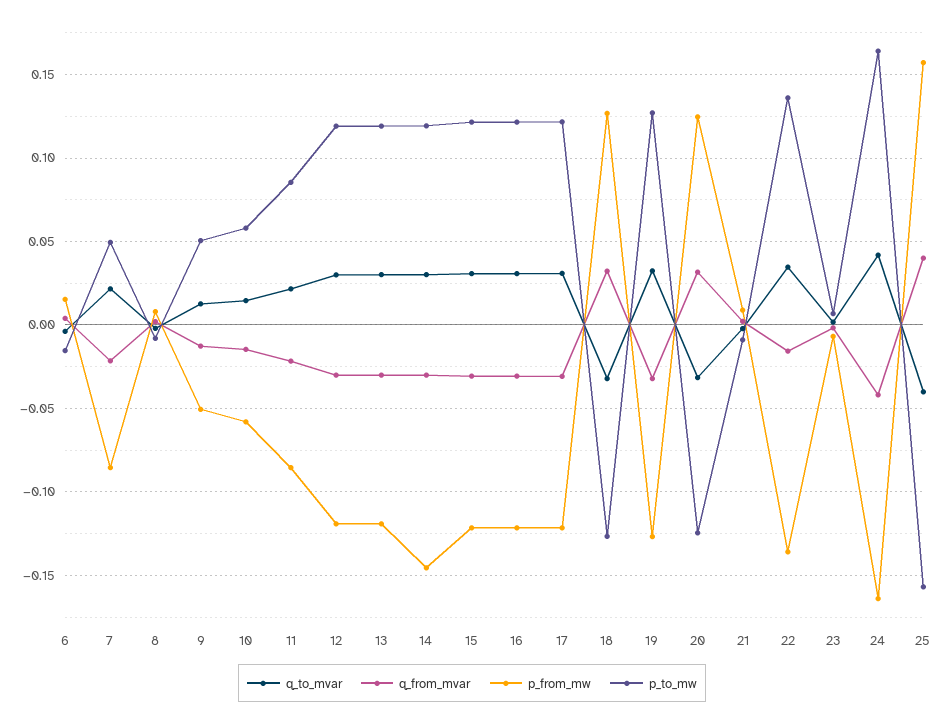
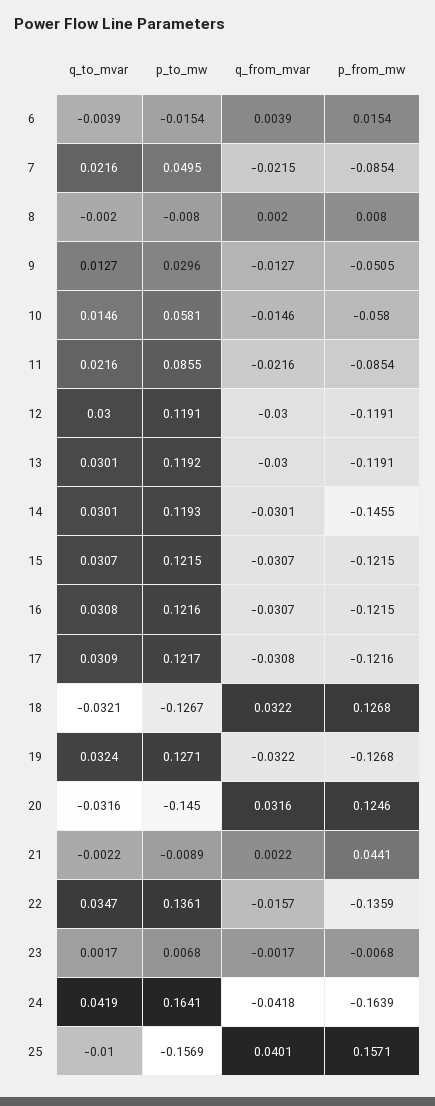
  {
    "q_to_mvar": {
      "6": -0.0039,
      "7": 0.0216,
      "8": -0.002,
      "9": 0.0127,
      "10": 0.0146,
      "11": 0.0216,
      "12": 0.03,
      "13": 0.0301,
      "14": 0.0301,
      "15": 0.0307,
      "16": 0.0308,
      "17": 0.0309,
      "18": -0.0321,
      "19": 0.0324,
      "20": -0.0316,
      "21": -0.0022,
      "22": 0.0347,
      "23": 0.0017,
      "24": 0.0419,
-     "25": -0.04
+     "25": -0.01
    },
    "q_from_mvar": {
      "6": 0.0039,
      "7": -0.0215,
      "8": 0.002,
      "9": -0.0127,
      "10": -0.0146,
      "11": -0.0216,
      "12": -0.03,
      "13": -0.03,
      "14": -0.0301,
      "15": -0.0307,
      "16": -0.0307,
      "17": -0.0308,
      "18": 0.0322,
      "19": -0.0322,
      "20": 0.0316,
      "21": 0.0022,
      "22": -0.0157,
      "23": -0.0017,
      "24": -0.0418,
      "25": 0.0401
    },
    "p_from_mw": {
      "6": 0.0154,
      "7": -0.0854,
      "8": 0.008,
      "9": -0.0505,
      "10": -0.058,
      "11": -0.0854,
      "12": -0.1191,
      "13": -0.1191,
      "14": -0.1455,
      "15": -0.1215,
      "16": -0.1215,
      "17": -0.1216,
      "18": 0.1268,
      "19": -0.1268,
      "20": 0.1246,
-     "21": 0.01,
+     "21": 0.0441,
      "22": -0.1359,
      "23": -0.0068,
      "24": -0.1639,
      "25": 0.1571
    },
    "p_to_mw": {
      "6": -0.0154,
      "7": 0.0495,
      "8": -0.008,
-     "9": 0.05,
+     "9": 0.0296,
      "10": 0.0581,
      "11": 0.0855,
      "12": 0.1191,
      "13": 0.1192,
      "14": 0.1193,
      "15": 0.1215,
      "16": 0.1216,
      "17": 0.1217,
      "18": -0.1267,
      "19": 0.1271,
-     "20": -0.125,
+     "20": -0.145,
      "21": -0.0089,
      "22": 0.1361,
      "23": 0.0068,
      "24": 0.1641,
      "25": -0.1569
    }
  }

